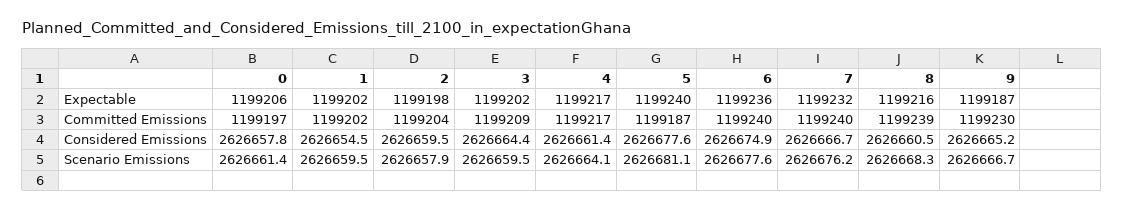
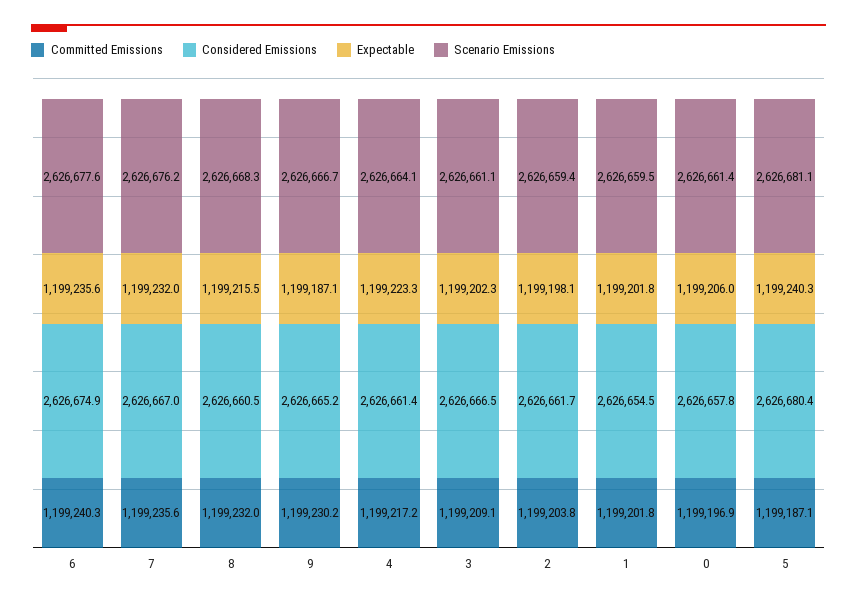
  {
    "Expectable": {
      "0": 1199206,
      "1": 1199201.8,
      "2": 1199198.1,
      "3": 1199202.3,
-     "4": 1199217,
+     "4": 1199223.3,
      "5": 1199240.3,
      "6": 1199235.6,
      "7": 1199232,
      "8": 1199215.5,
      "9": 1199187.1
    },
    "Committed Emissions": {
      "0": 1199196.9,
      "1": 1199201.8,
      "2": 1199203.8,
      "3": 1199209.1,
      "4": 1199217.2,
      "5": 1199187.1,
      "6": 1199240.3,
-     "7": 1199240,
+     "7": 1199235.6,
-     "8": 1199239,
+     "8": 1199232,
      "9": 1199230.2
    },
    "Considered Emissions": {
      "0": 2626657.8,
      "1": 2626654.5,
-     "2": 2626659.5,
+     "2": 2626661.7,
-     "3": 2626664.4,
+     "3": 2626666.5,
      "4": 2626661.4,
-     "5": 2626677.6,
+     "5": 2626680.4,
      "6": 2626674.9,
-     "7": 2626666.7,
+     "7": 2626667,
      "8": 2626660.5,
      "9": 2626665.2
    },
    "Scenario Emissions": {
      "0": 2626661.4,
      "1": 2626659.5,
-     "2": 2626657.9,
+     "2": 2626659.4,
-     "3": 2626659.5,
+     "3": 2626661.1,
      "4": 2626664.1,
      "5": 2626681.1,
      "6": 2626677.6,
      "7": 2626676.2,
      "8": 2626668.3,
      "9": 2626666.7
    }
  }

